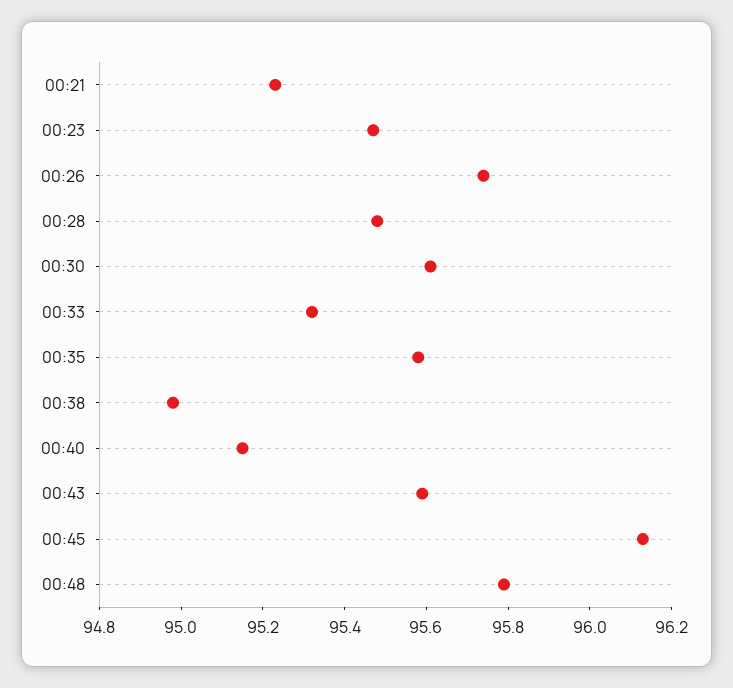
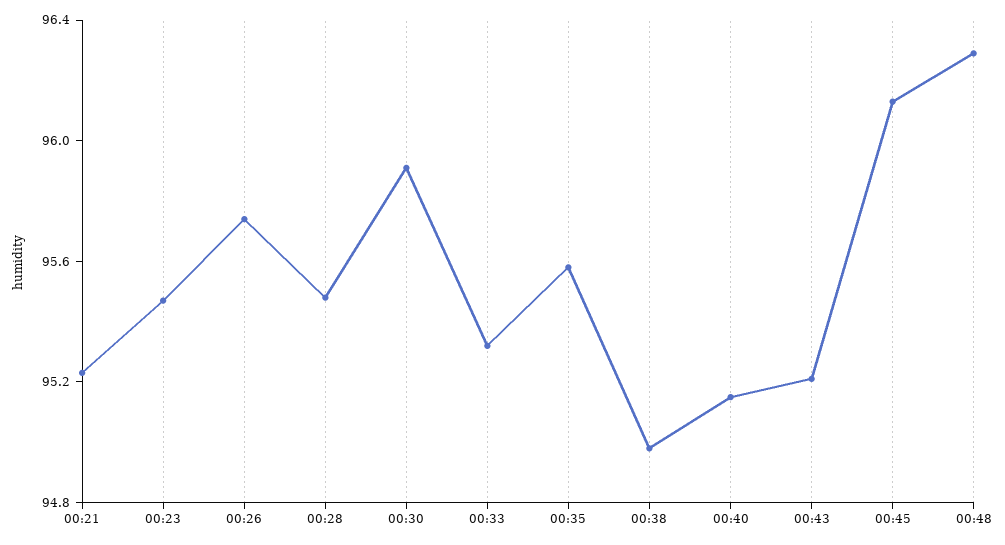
  {
    "00:21": 95.25,
    "00:23": 95.45,
    "00:26": 95.75,
    "00:28": 95.5,
-   "00:30": 95.6,
+   "00:30": 95.9,
    "00:33": 95.3,
    "00:35": 95.6,
    "00:38": 95,
    "00:40": 95.15,
-   "00:43": 95.6,
+   "00:43": 95.2,
    "00:45": 96.15,
-   "00:48": 95.8
+   "00:48": 96.3
  }

